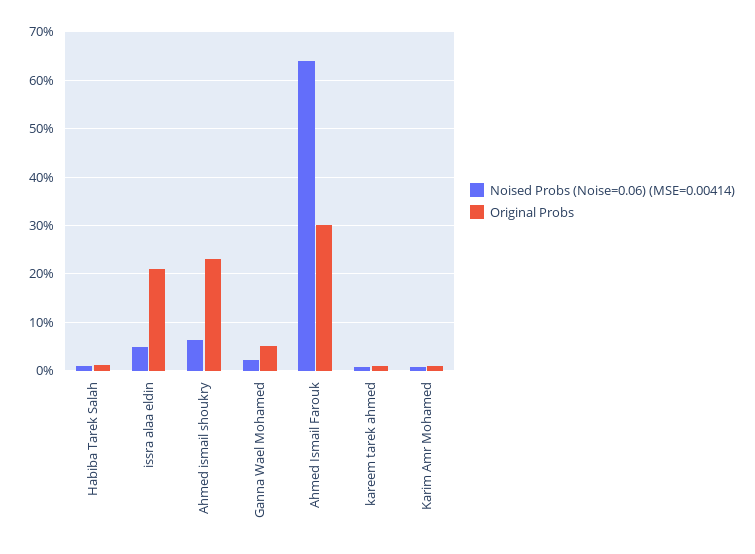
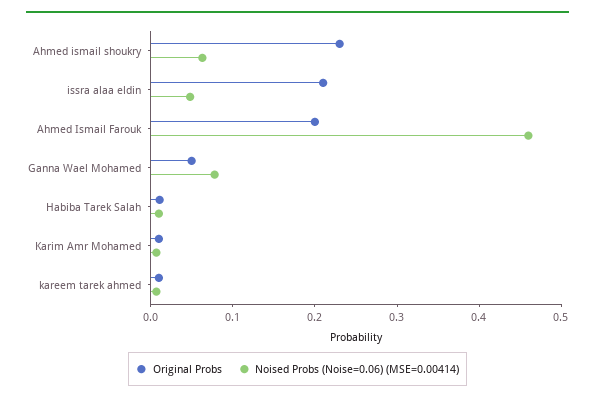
  {
    "Noised Probs (Noise=0.06) (MSE=0.00414)": {
      "Habiba Tarek Salah": 0.02,
      "issra alaa eldin": 0.04,
      "Ahmed ismail shoukry": 0.06,
-     "Ganna Wael Mohamed": 0.02,
+     "Ganna Wael Mohamed": 0.08,
-     "Ahmed Ismail Farouk": 0.64,
+     "Ahmed Ismail Farouk": 0.46,
      "kareem tarek ahmed": 0,
      "Karim Amr Mohamed": 0
    },
    "Original Probs": {
      "Habiba Tarek Salah": 0.02,
      "issra alaa eldin": 0.22,
      "Ahmed ismail shoukry": 0.24,
      "Ganna Wael Mohamed": 0.06,
-     "Ahmed Ismail Farouk": 0.3,
+     "Ahmed Ismail Farouk": 0.2,
      "kareem tarek ahmed": 0.02,
      "Karim Amr Mohamed": 0.02
    }
  }

